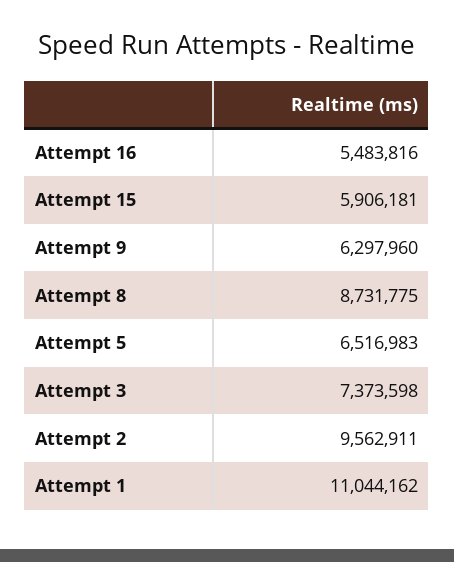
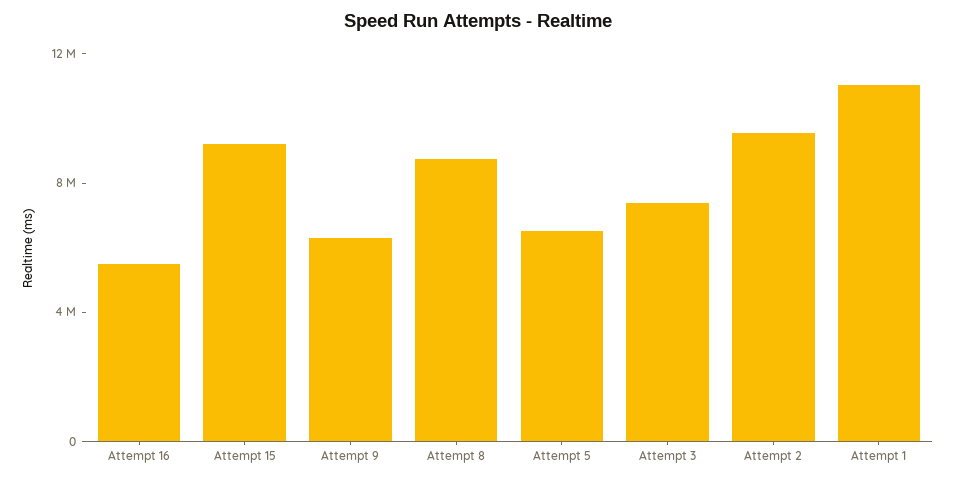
  {
    "Attempt 16": 5483816,
-   "Attempt 15": 5906181,
+   "Attempt 15": 9000000,
    "Attempt 9": 6297960,
    "Attempt 8": 8731775,
    "Attempt 5": 6516983,
    "Attempt 3": 7373598,
    "Attempt 2": 9562911,
    "Attempt 1": 11044162
  }

